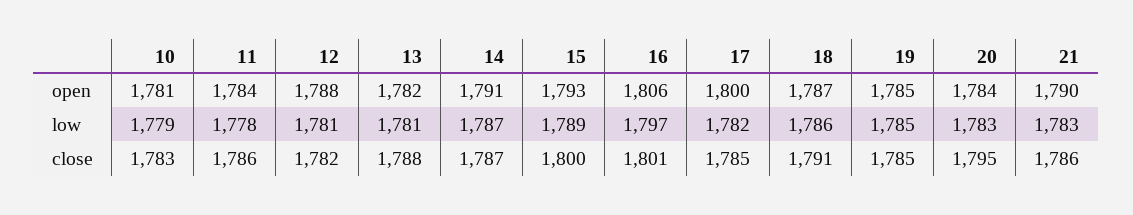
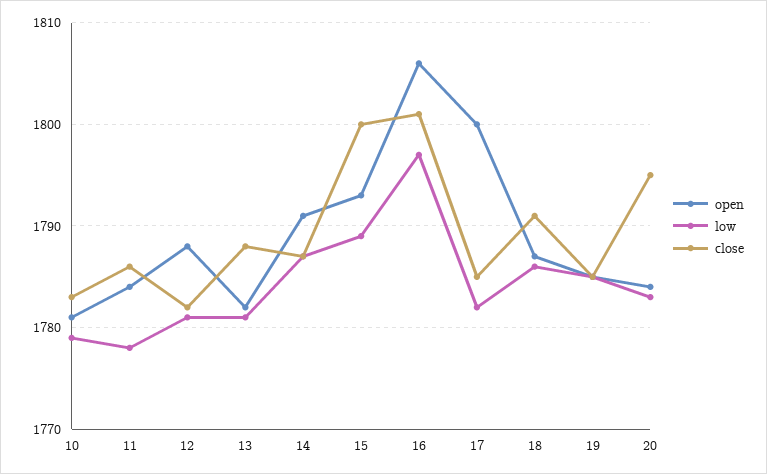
  {
    "open": {
      "10": 1781,
      "11": 1784,
      "12": 1788,
      "13": 1782,
      "14": 1791,
      "15": 1793,
      "16": 1806,
      "17": 1800,
      "18": 1787,
      "19": 1785,
-     "20": 1784,
+     "20": 1784
-     "21": 1790
    },
    "low": {
      "10": 1779,
      "11": 1778,
      "12": 1781,
      "13": 1781,
      "14": 1787,
      "15": 1789,
      "16": 1797,
      "17": 1782,
      "18": 1786,
      "19": 1785,
-     "20": 1783,
+     "20": 1783
-     "21": 1783
    },
    "close": {
      "10": 1783,
      "11": 1786,
      "12": 1782,
      "13": 1788,
      "14": 1787,
      "15": 1800,
      "16": 1801,
      "17": 1785,
      "18": 1791,
      "19": 1785,
-     "20": 1795,
+     "20": 1795
-     "21": 1786
    }
  }

